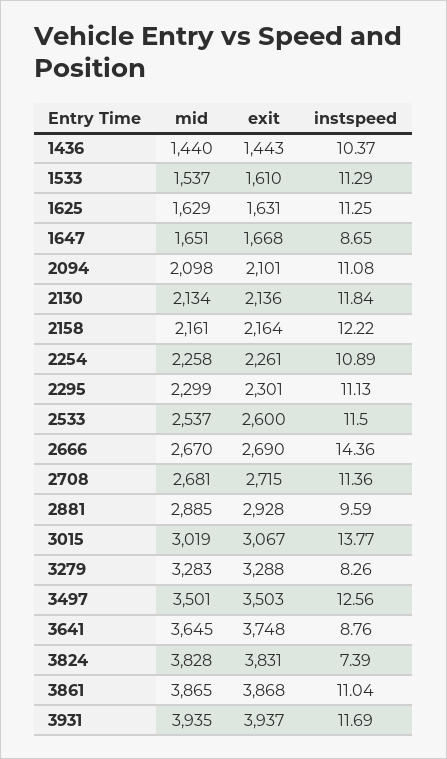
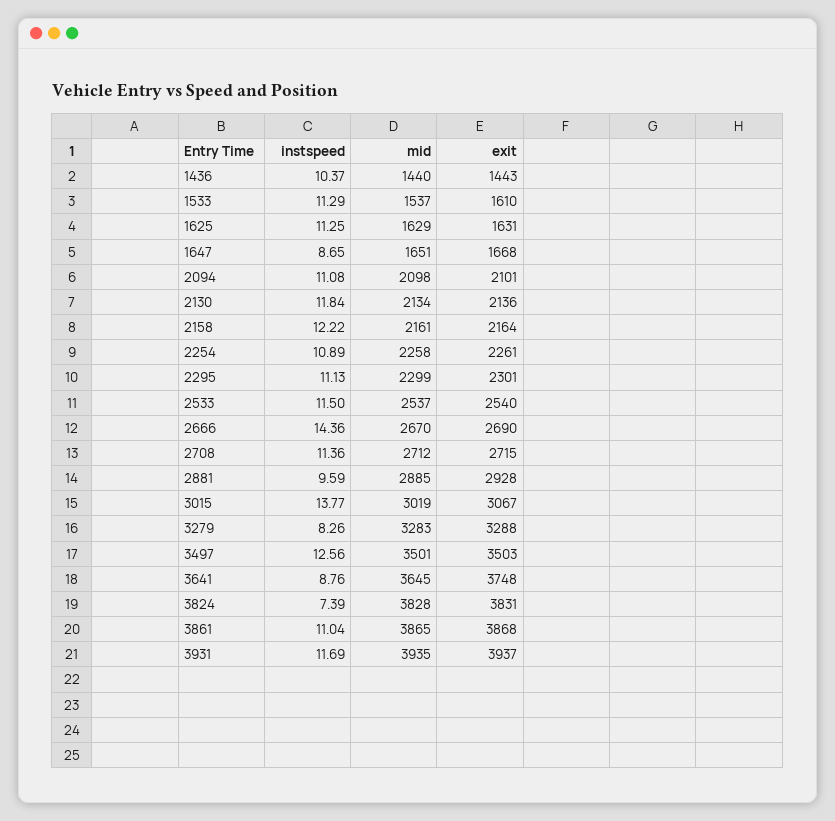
  {
    "mid": {
      "1436": 1440,
      "1533": 1537,
      "1625": 1629,
      "1647": 1651,
      "2094": 2098,
      "2130": 2134,
      "2158": 2161,
      "2254": 2258,
      "2295": 2299,
      "2533": 2537,
      "2666": 2670,
-     "2708": 2681,
+     "2708": 2712,
      "2881": 2885,
      "3015": 3019,
      "3279": 3283,
      "3497": 3501,
      "3641": 3645,
      "3824": 3828,
      "3861": 3865,
      "3931": 3935
    },
    "exit": {
      "1436": 1443,
      "1533": 1610,
      "1625": 1631,
      "1647": 1668,
      "2094": 2101,
      "2130": 2136,
      "2158": 2164,
      "2254": 2261,
      "2295": 2301,
-     "2533": 2600,
+     "2533": 2540,
      "2666": 2690,
      "2708": 2715,
      "2881": 2928,
      "3015": 3067,
      "3279": 3288,
      "3497": 3503,
      "3641": 3748,
      "3824": 3831,
      "3861": 3868,
      "3931": 3937
    },
    "instspeed": {
      "1436": 10.37,
      "1533": 11.29,
      "1625": 11.25,
      "1647": 8.65,
      "2094": 11.08,
      "2130": 11.84,
      "2158": 12.22,
      "2254": 10.89,
      "2295": 11.13,
      "2533": 11.5,
      "2666": 14.36,
      "2708": 11.36,
      "2881": 9.59,
      "3015": 13.77,
      "3279": 8.26,
      "3497": 12.56,
      "3641": 8.76,
      "3824": 7.39,
      "3861": 11.04,
      "3931": 11.69
    }
  }

